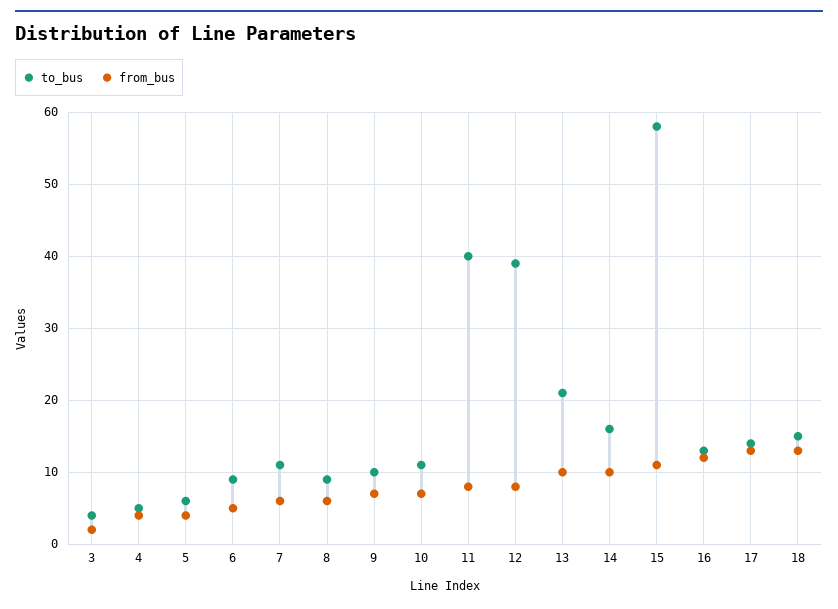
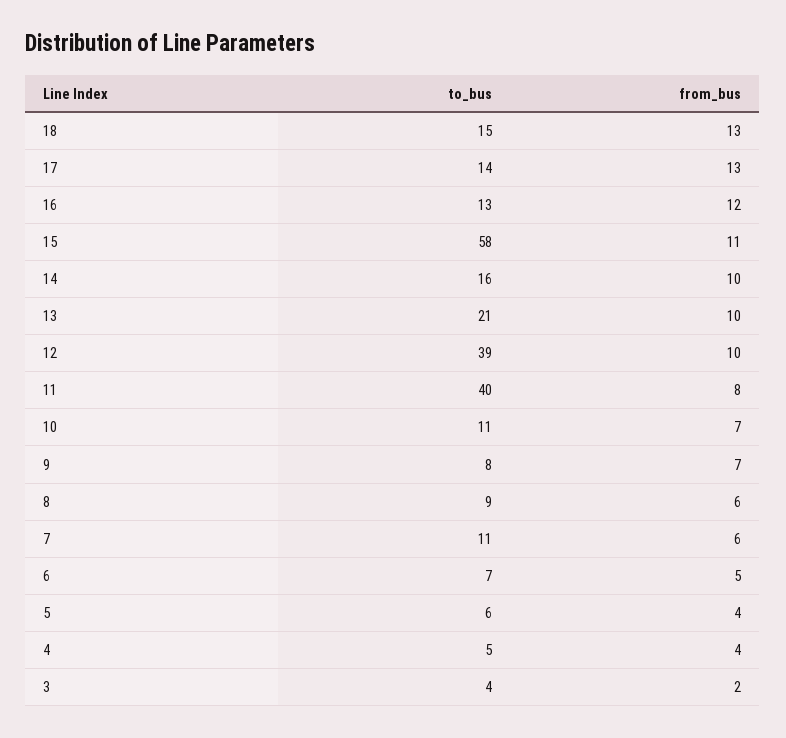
  {
    "to_bus": {
      "3": 4,
      "4": 5,
      "5": 6,
-     "6": 9,
+     "6": 7,
      "7": 11,
      "8": 9,
-     "9": 10,
+     "9": 8,
      "10": 11,
      "11": 40,
      "12": 39,
      "13": 21,
      "14": 16,
      "15": 58,
      "16": 13,
      "17": 14,
      "18": 15
    },
    "from_bus": {
      "3": 2,
      "4": 4,
      "5": 4,
      "6": 5,
      "7": 6,
      "8": 6,
      "9": 7,
      "10": 7,
      "11": 8,
-     "12": 8,
+     "12": 10,
      "13": 10,
      "14": 10,
      "15": 11,
      "16": 12,
      "17": 13,
      "18": 13
    }
  }

